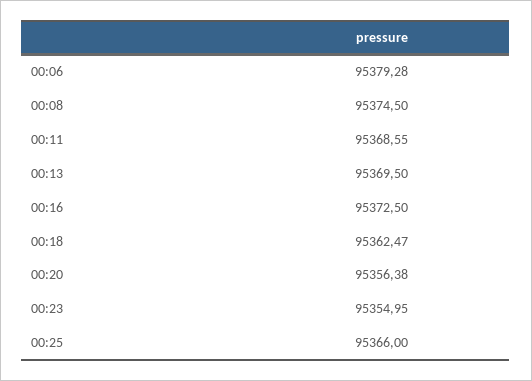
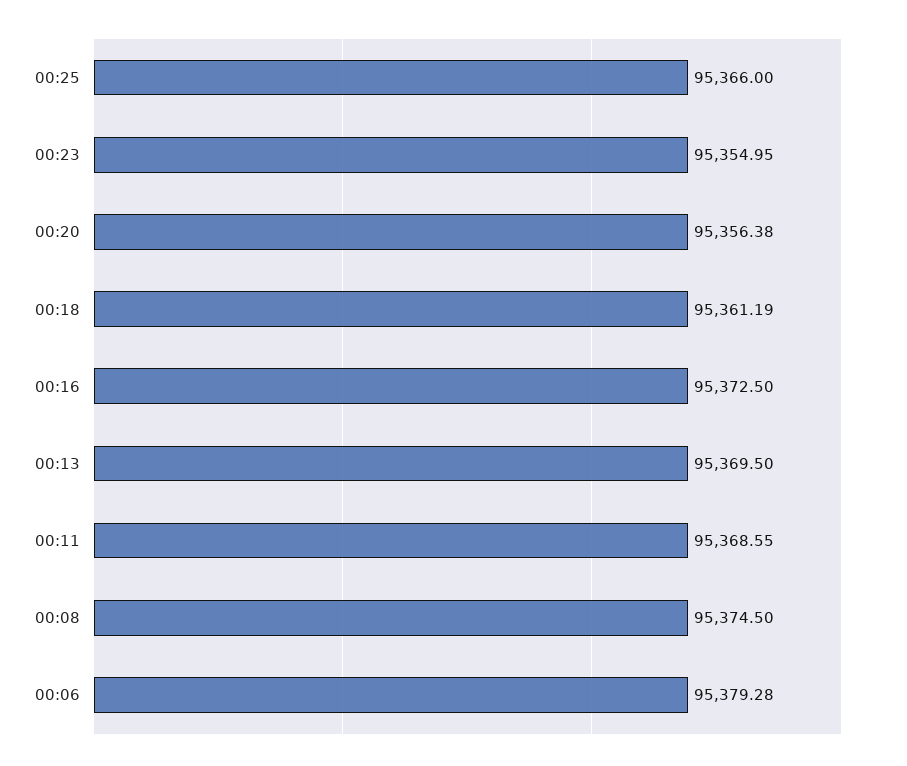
  {
    "00:06": 95379.28,
    "00:08": 95374.5,
    "00:11": 95368.55,
    "00:13": 95369.5,
    "00:16": 95372.5,
-   "00:18": 95362.47,
+   "00:18": 95361.19,
    "00:20": 95356.38,
    "00:23": 95354.95,
    "00:25": 95366
  }

